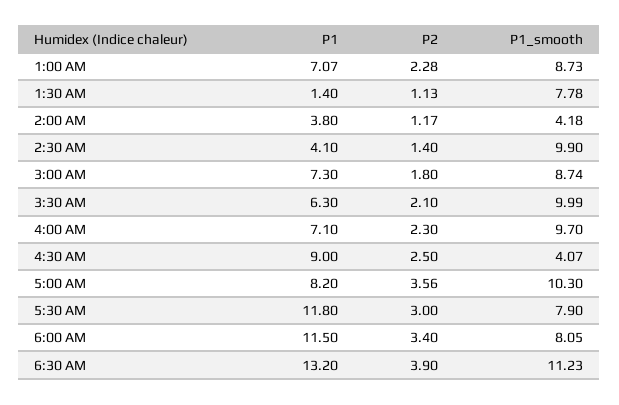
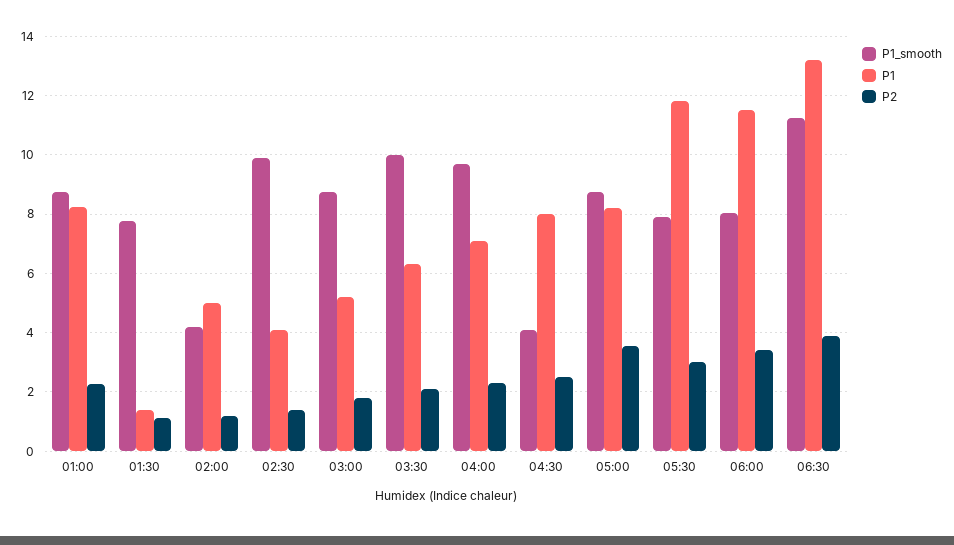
  {
    "P1": {
-     "1:00 AM": 7.07,
+     "1:00 AM": 8.25,
      "1:30 AM": 1.4,
-     "2:00 AM": 3.8,
+     "2:00 AM": 5,
      "2:30 AM": 4.1,
-     "3:00 AM": 7.3,
+     "3:00 AM": 5.25,
      "3:30 AM": 6.3,
      "4:00 AM": 7.1,
-     "4:30 AM": 9,
+     "4:30 AM": 8,
      "5:00 AM": 8.2,
      "5:30 AM": 11.8,
      "6:00 AM": 11.5,
      "6:30 AM": 13.2
    },
    "P2": {
      "1:00 AM": 2.28,
      "1:30 AM": 1.13,
      "2:00 AM": 1.17,
      "2:30 AM": 1.4,
      "3:00 AM": 1.8,
      "3:30 AM": 2.1,
      "4:00 AM": 2.3,
      "4:30 AM": 2.5,
      "5:00 AM": 3.56,
      "5:30 AM": 3,
      "6:00 AM": 3.4,
      "6:30 AM": 3.9
    },
    "P1_smooth": {
      "1:00 AM": 8.73,
      "1:30 AM": 7.78,
      "2:00 AM": 4.18,
      "2:30 AM": 9.9,
      "3:00 AM": 8.74,
      "3:30 AM": 9.99,
      "4:00 AM": 9.7,
      "4:30 AM": 4.07,
-     "5:00 AM": 10.3,
+     "5:00 AM": 8.75,
      "5:30 AM": 7.9,
      "6:00 AM": 8.05,
      "6:30 AM": 11.23
    }
  }

